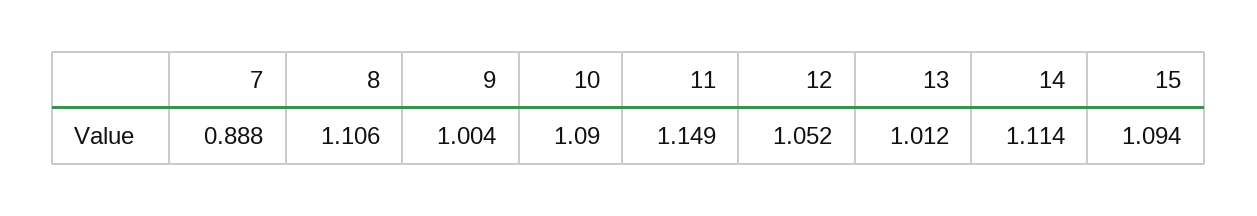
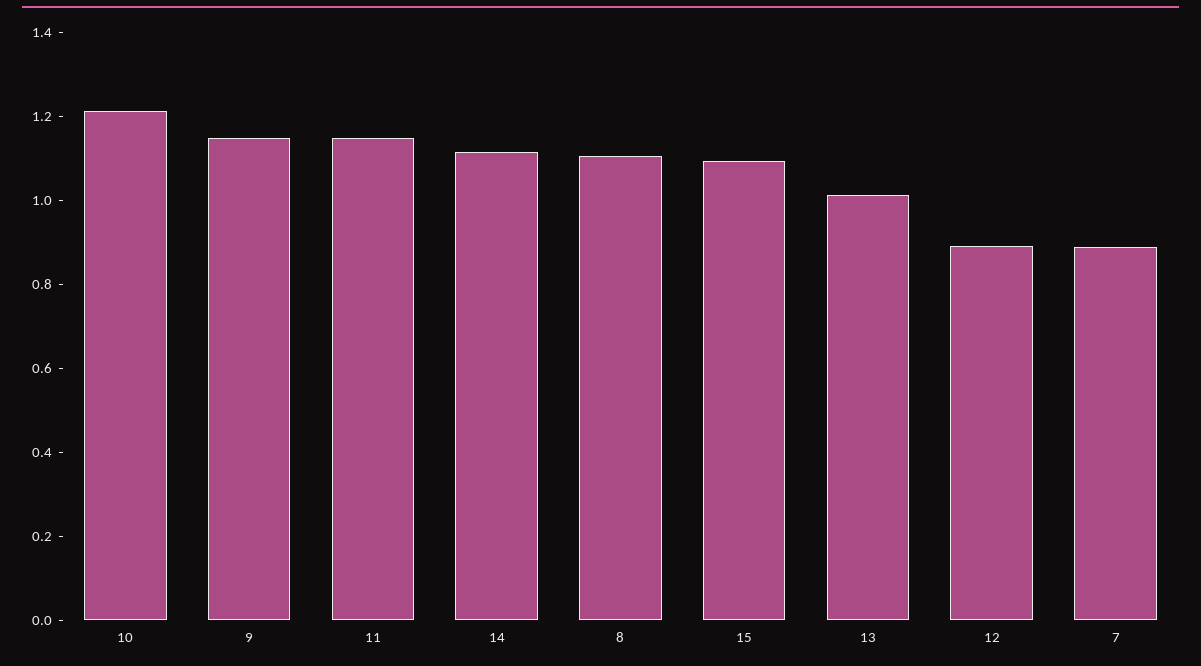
  {
    "7": 0.888,
    "8": 1.106,
-   "9": 1.004,
+   "9": 1.15,
-   "10": 1.09,
+   "10": 1.2,
    "11": 1.149,
-   "12": 1.052,
+   "12": 0.9,
    "13": 1.012,
    "14": 1.114,
    "15": 1.094
  }

